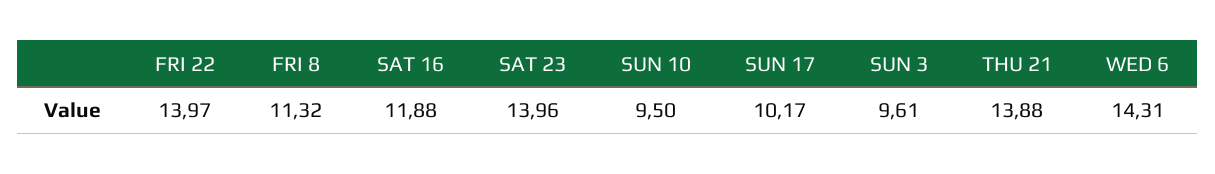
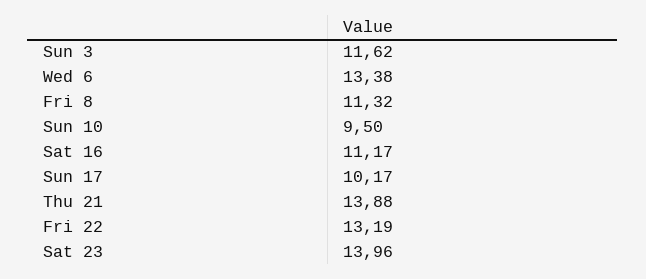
  {
-   "FRI 22": 13.97,
+   "FRI 22": 13.19,
    "FRI 8": 11.32,
-   "SAT 16": 11.88,
+   "SAT 16": 11.17,
    "SAT 23": 13.96,
    "SUN 10": 9.5,
    "SUN 17": 10.17,
-   "SUN 3": 9.61,
+   "SUN 3": 11.62,
    "THU 21": 13.88,
-   "WED 6": 14.31
+   "WED 6": 13.38
  }

